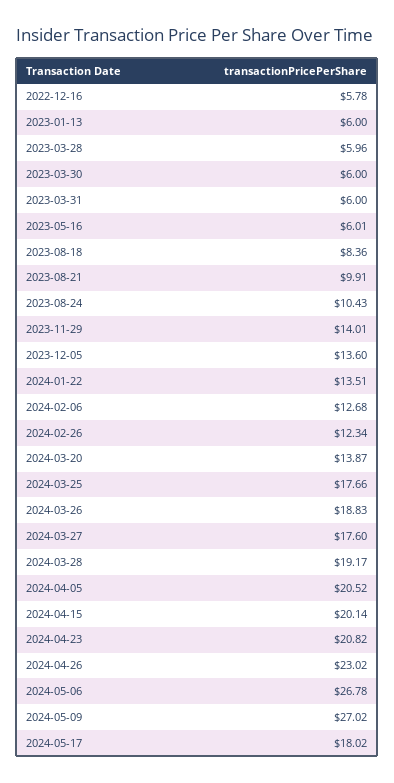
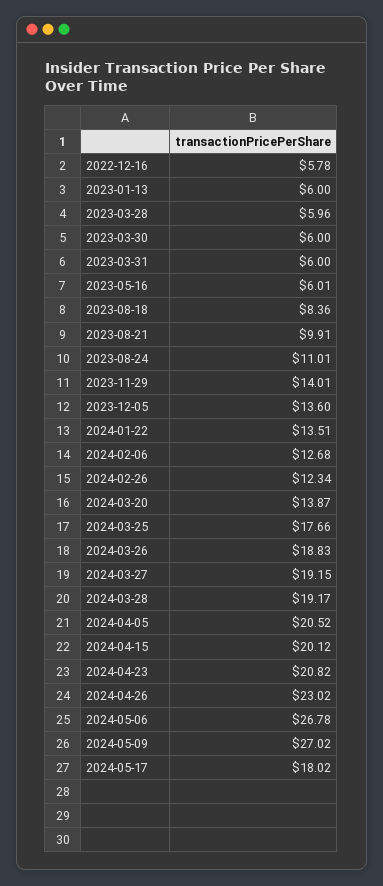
  {
    "2022-12-16": 5.78,
    "2023-01-13": 6,
    "2023-03-28": 5.96,
    "2023-03-30": 6,
    "2023-03-31": 6,
    "2023-05-16": 6.01,
    "2023-08-18": 8.36,
    "2023-08-21": 9.91,
-   "2023-08-24": 10.43,
+   "2023-08-24": 11.01,
    "2023-11-29": 14.01,
    "2023-12-05": 13.6,
    "2024-01-22": 13.51,
    "2024-02-06": 12.68,
    "2024-02-26": 12.34,
    "2024-03-20": 13.87,
    "2024-03-25": 17.66,
    "2024-03-26": 18.83,
-   "2024-03-27": 17.6,
+   "2024-03-27": 19.15,
    "2024-03-28": 19.17,
    "2024-04-05": 20.52,
-   "2024-04-15": 20.14,
+   "2024-04-15": 20.12,
    "2024-04-23": 20.82,
    "2024-04-26": 23.02,
    "2024-05-06": 26.78,
    "2024-05-09": 27.02,
    "2024-05-17": 18.02
  }

